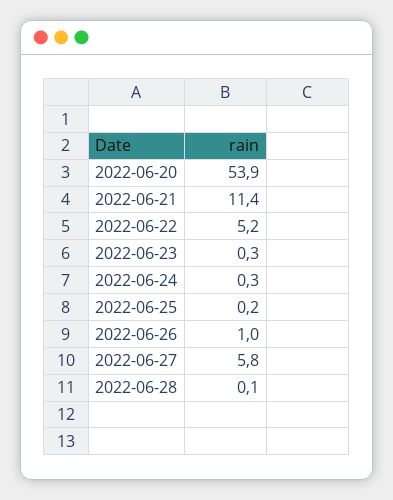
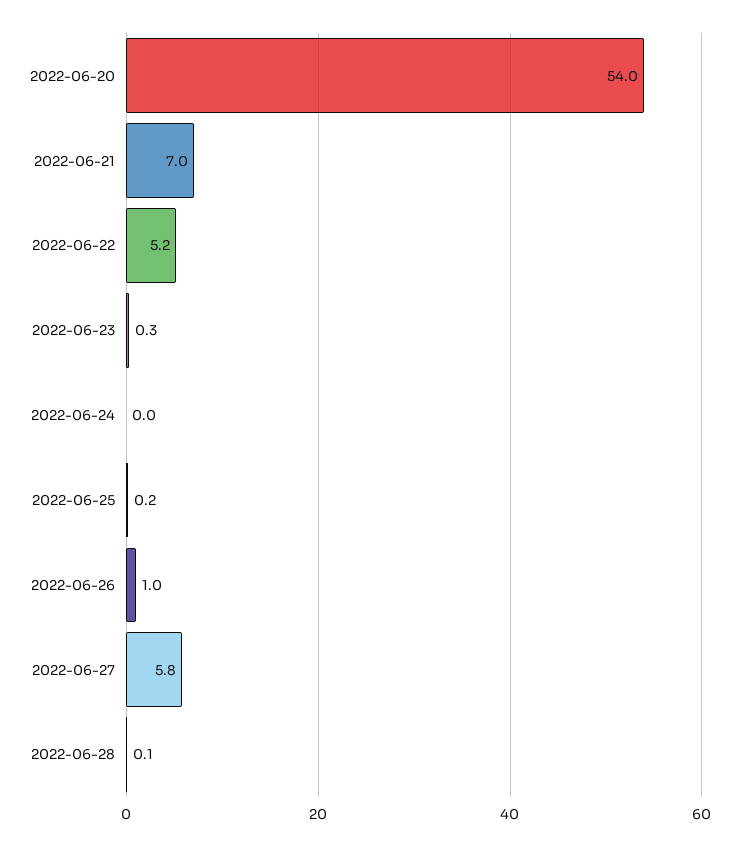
  {
-   "2022-06-20": 53.9,
+   "2022-06-20": 54,
-   "2022-06-21": 11.4,
+   "2022-06-21": 7,
    "2022-06-22": 5.2,
    "2022-06-23": 0.3,
-   "2022-06-24": 0.3,
+   "2022-06-24": 0,
    "2022-06-25": 0.2,
    "2022-06-26": 1,
    "2022-06-27": 5.8,
    "2022-06-28": 0.1
  }

